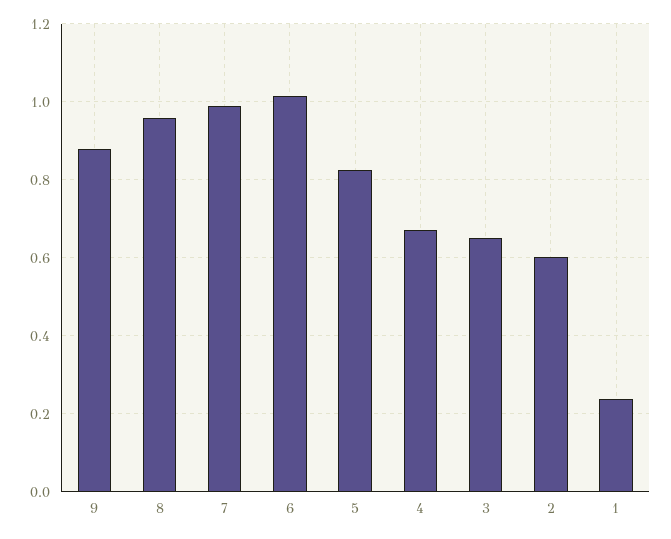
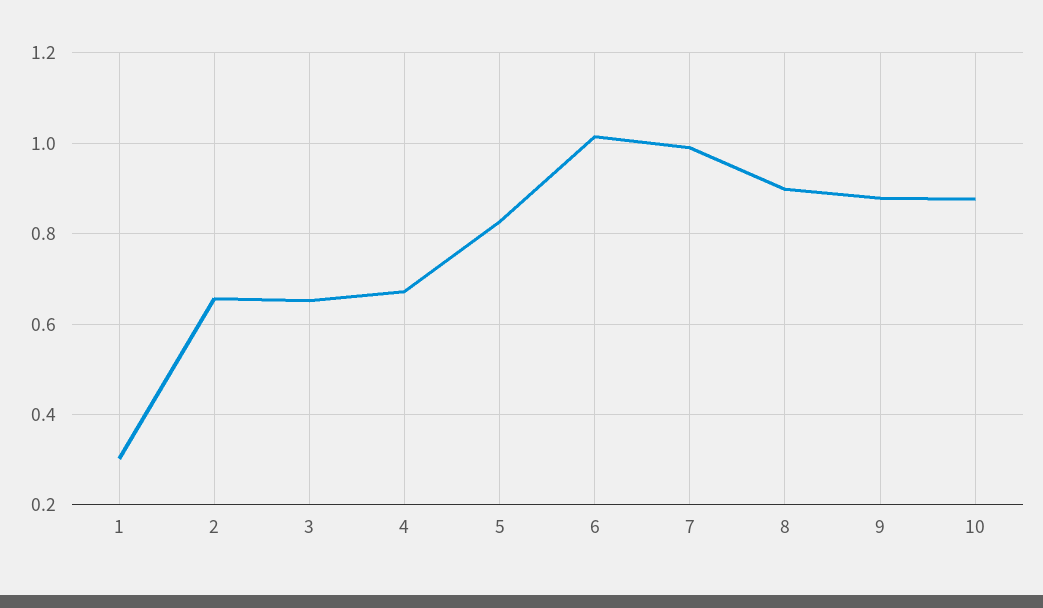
  {
    "9": 0.88,
-   "8": 0.96,
+   "8": 0.9,
    "7": 1,
    "6": 1.02,
    "5": 0.82,
    "4": 0.68,
    "3": 0.66,
-   "2": 0.6,
+   "2": 0.66,
-   "1": 0.24
+   "1": 0.3,
+   "10": 0.88
  }

